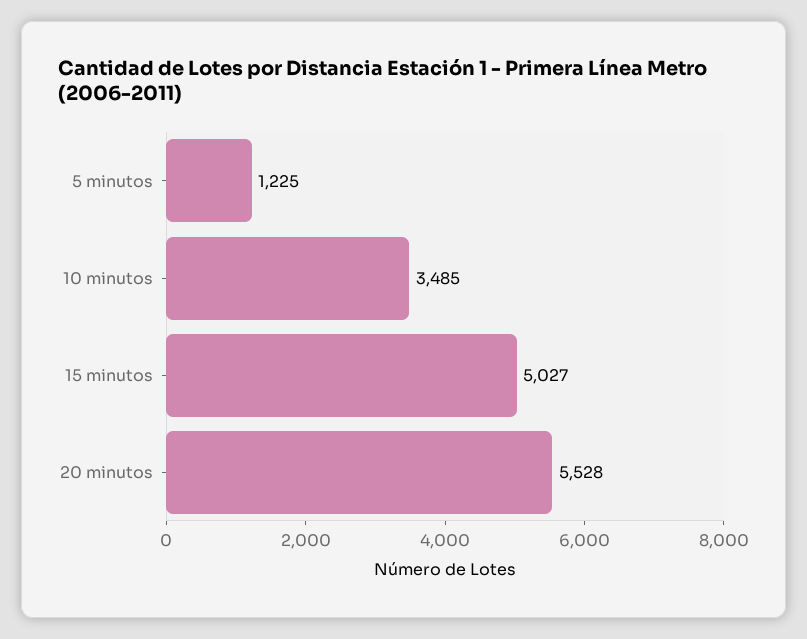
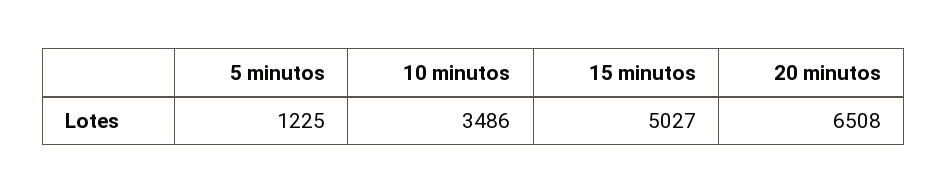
  {
    "5 minutos": 1225,
-   "10 minutos": 3485,
+   "10 minutos": 3486,
    "15 minutos": 5027,
-   "20 minutos": 5528
+   "20 minutos": 6508
  }

